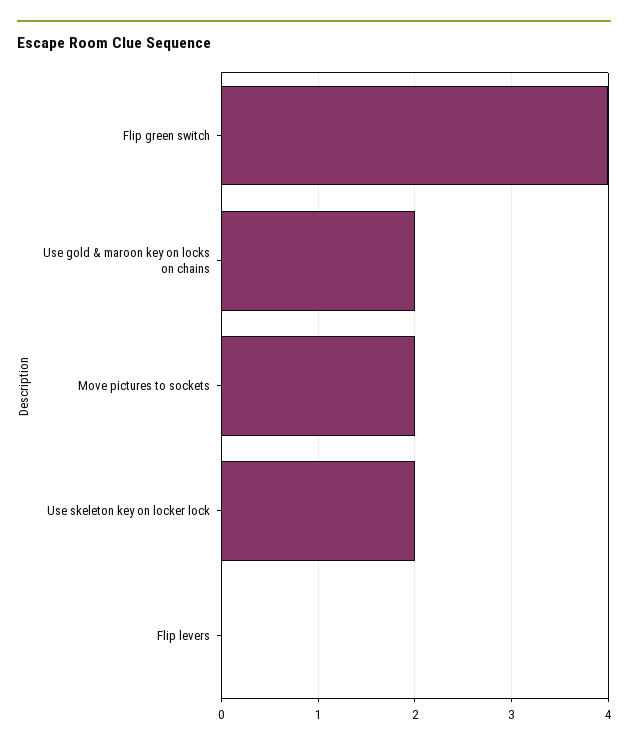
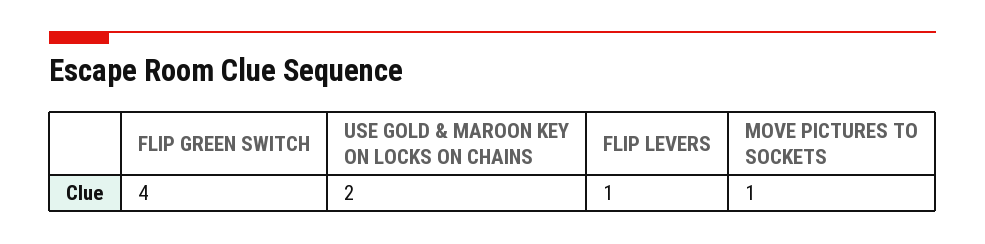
  {
    "Flip green switch": 4,
    "Use gold & maroon key on locks on chains": 2,
-   "Move pictures to sockets": 2,
+   "Move pictures to sockets": 1,
-   "Use skeleton key on locker lock": 2,
-   "Flip levers": 0
+   "Flip levers": 1
  }

